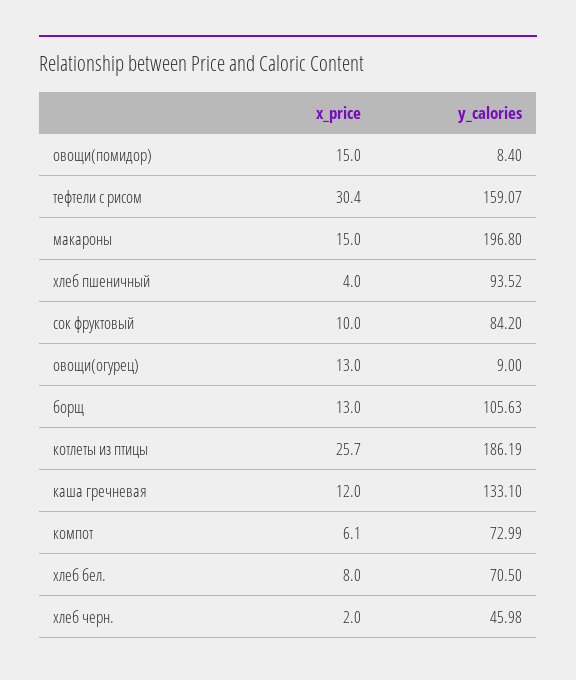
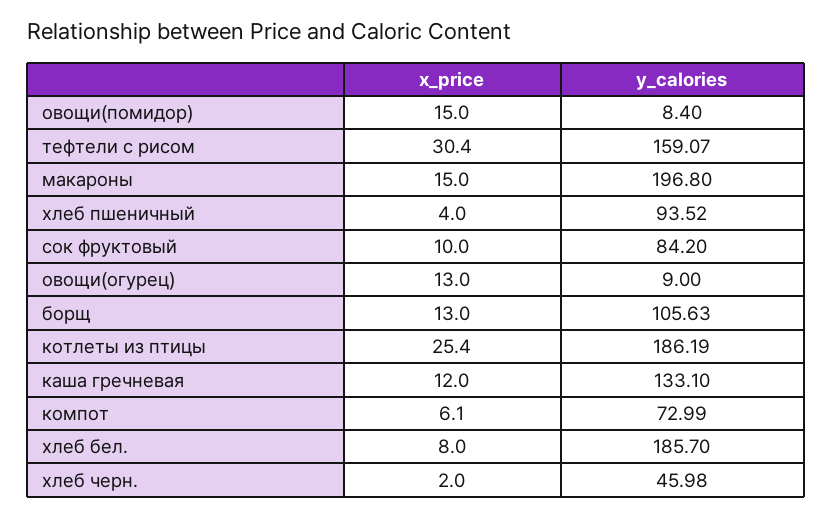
  {
    "x_price": {
      "овощи(помидор)": 15,
      "тефтели с рисом": 30.4,
      "макароны": 15,
      "хлеб пшеничный": 4,
      "сок фруктовый": 10,
      "овощи(огурец)": 13,
      "борщ": 13,
-     "котлеты из птицы": 25.7,
+     "котлеты из птицы": 25.4,
      "каша гречневая": 12,
      "компот": 6.1,
      "хлеб бел.": 8,
      "хлеб черн.": 2
    },
    "y_calories": {
      "овощи(помидор)": 8.4,
      "тефтели с рисом": 159.07,
      "макароны": 196.8,
      "хлеб пшеничный": 93.52,
      "сок фруктовый": 84.2,
      "овощи(огурец)": 9,
      "борщ": 105.63,
      "котлеты из птицы": 186.19,
      "каша гречневая": 133.1,
      "компот": 72.99,
-     "хлеб бел.": 70.5,
+     "хлеб бел.": 185.7,
      "хлеб черн.": 45.98
    }
  }

